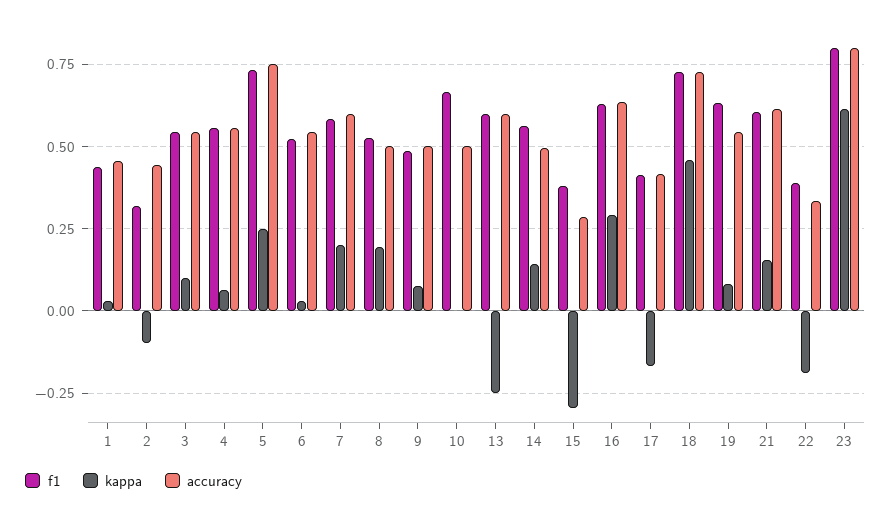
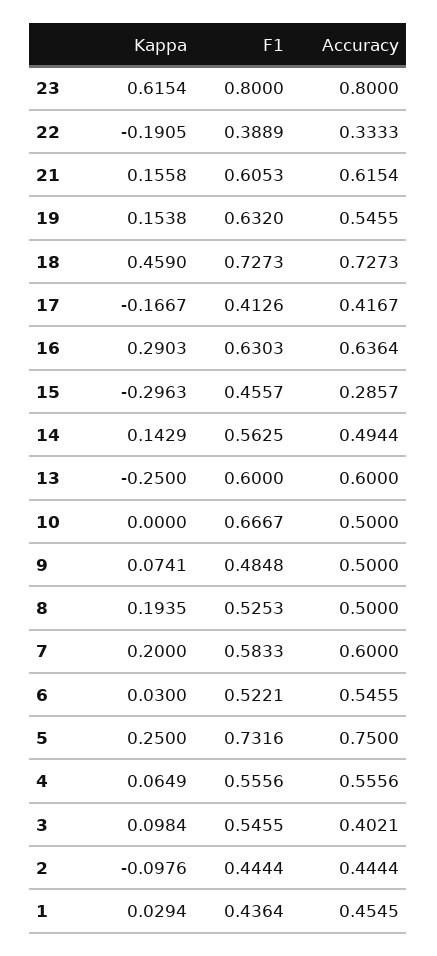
  {
    "f1": {
      "1": 0.4364,
-     "2": 0.325,
+     "2": 0.4444,
      "3": 0.5455,
      "4": 0.5556,
      "5": 0.7316,
      "6": 0.5221,
      "7": 0.5833,
      "8": 0.5253,
      "9": 0.4848,
      "10": 0.6667,
      "13": 0.6,
      "14": 0.5625,
-     "15": 0.375,
+     "15": 0.4557,
      "16": 0.6303,
      "17": 0.4126,
      "18": 0.7273,
      "19": 0.632,
      "21": 0.6053,
      "22": 0.3889,
      "23": 0.8
    },
    "kappa": {
      "1": 0.0294,
      "2": -0.0976,
      "3": 0.0984,
      "4": 0.0649,
      "5": 0.25,
      "6": 0.03,
      "7": 0.2,
      "8": 0.1935,
      "9": 0.0741,
      "10": 0,
      "13": -0.25,
      "14": 0.1429,
      "15": -0.2963,
      "16": 0.2903,
      "17": -0.1667,
      "18": 0.459,
-     "19": 0.075,
+     "19": 0.1538,
      "21": 0.1558,
      "22": -0.1905,
      "23": 0.6154
    },
    "accuracy": {
      "1": 0.4545,
      "2": 0.4444,
-     "3": 0.55,
+     "3": 0.4021,
      "4": 0.5556,
      "5": 0.75,
      "6": 0.5455,
      "7": 0.6,
      "8": 0.5,
      "9": 0.5,
      "10": 0.5,
      "13": 0.6,
      "14": 0.4944,
      "15": 0.2857,
      "16": 0.6364,
      "17": 0.4167,
      "18": 0.7273,
      "19": 0.5455,
      "21": 0.6154,
      "22": 0.3333,
      "23": 0.8
    }
  }

